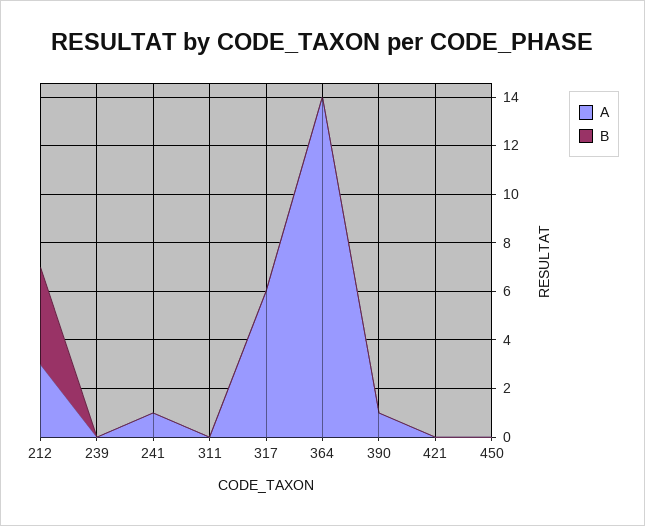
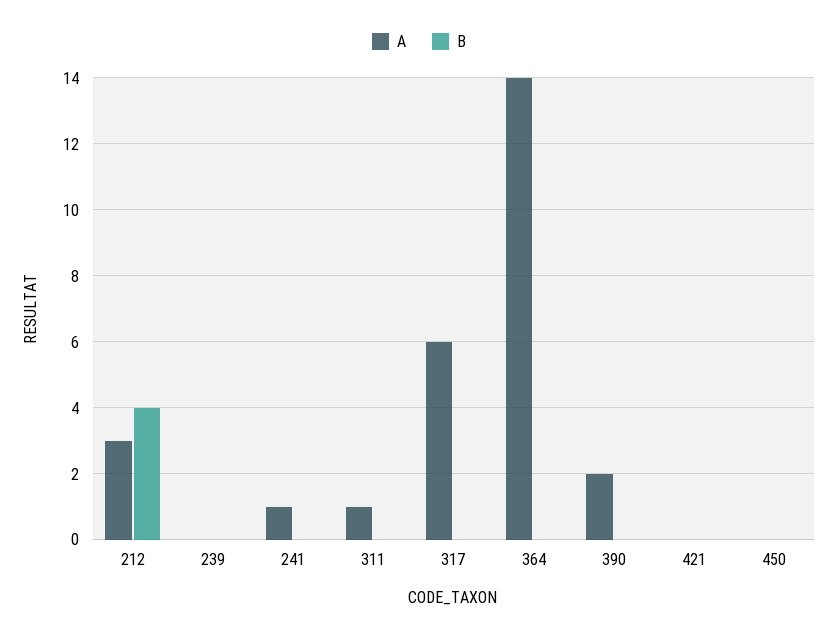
  {
    "A": {
      "212": 3,
      "239": 0,
      "241": 1,
-     "311": 0,
+     "311": 1,
      "317": 6,
      "364": 14,
-     "390": 1,
+     "390": 2,
      "421": 0,
      "450": 0
    },
    "B": {
      "212": 4,
      "239": 0,
      "241": 0,
      "311": 0,
      "317": 0,
      "364": 0,
      "390": 0,
      "421": 0,
      "450": 0
    }
  }

